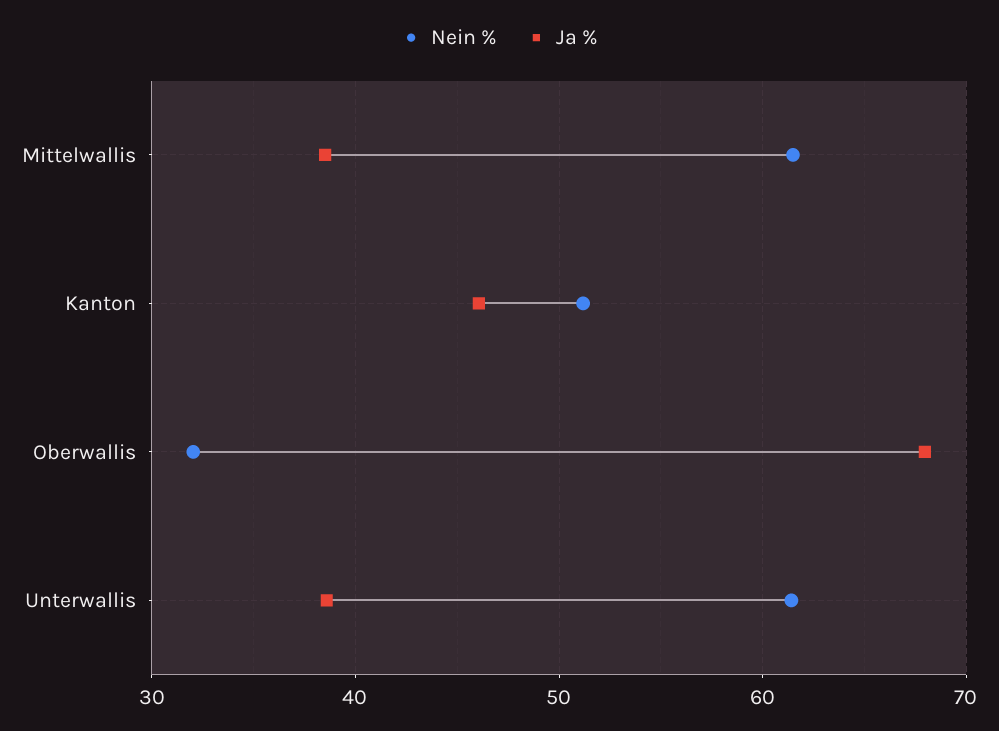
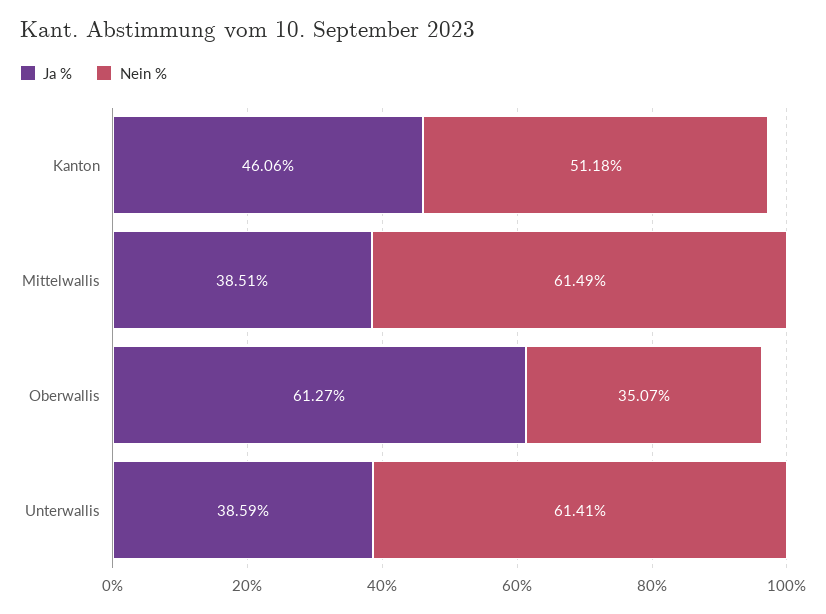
  {
    "Nein %": {
      "Mittelwallis": 61.49,
      "Kanton": 51.18,
-     "Oberwallis": 32,
+     "Oberwallis": 35.07,
      "Unterwallis": 61.41
    },
    "Ja %": {
      "Mittelwallis": 38.51,
      "Kanton": 46.06,
-     "Oberwallis": 68,
+     "Oberwallis": 61.27,
      "Unterwallis": 38.59
    }
  }

